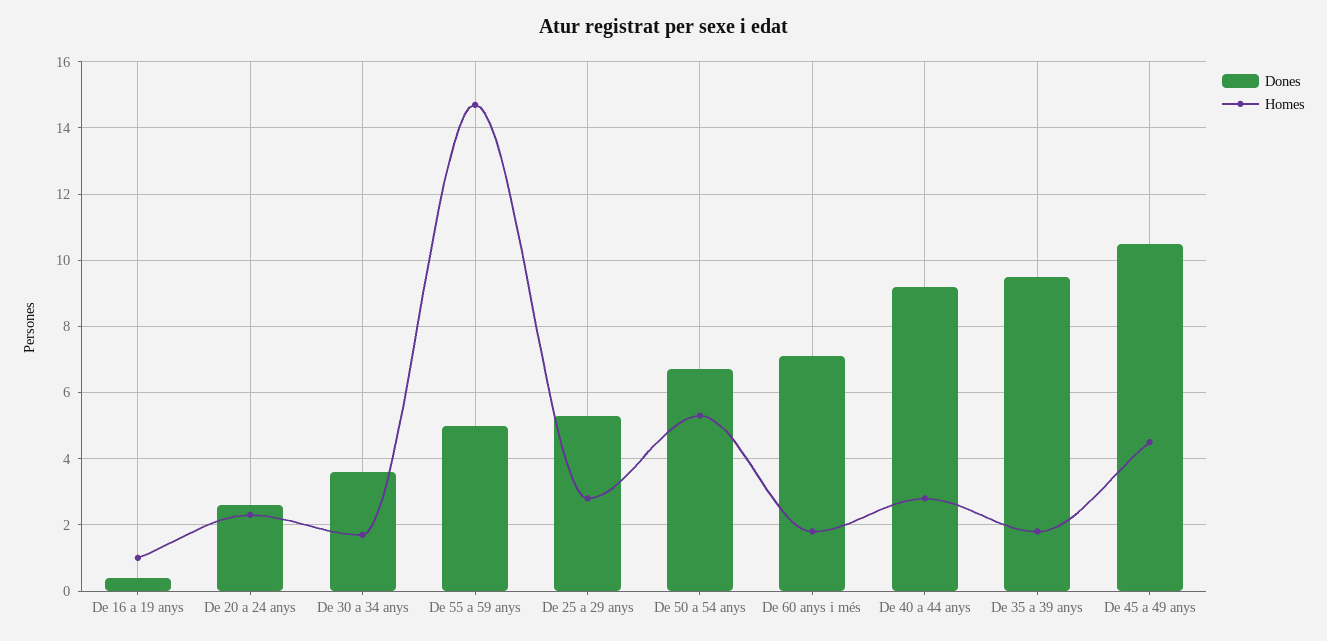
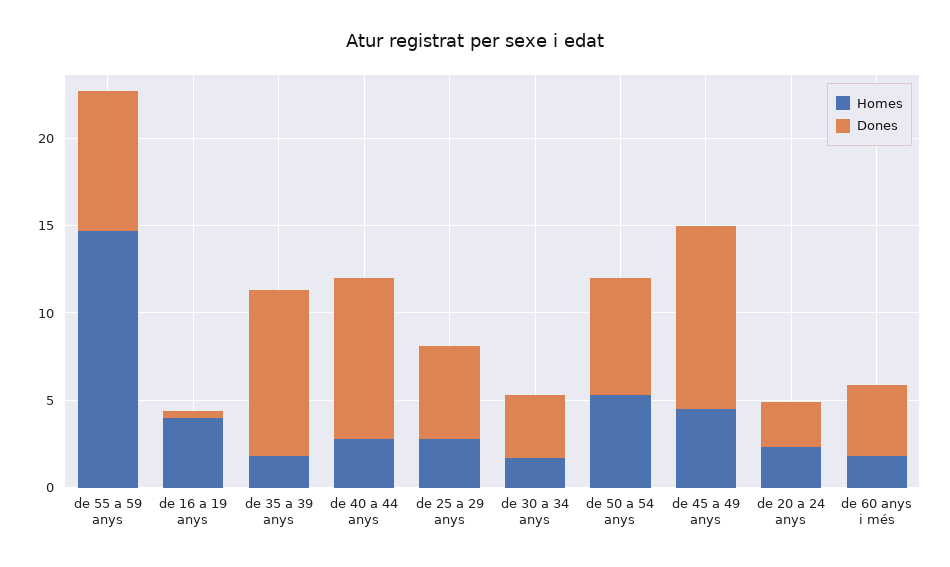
  {
    "Dones": {
      "De 16 a 19 anys": 0.5,
      "De 20 a 24 anys": 2.5,
      "De 30 a 34 anys": 3.5,
-     "De 55 a 59 anys": 5,
+     "De 55 a 59 anys": 8,
      "De 25 a 29 anys": 5.5,
      "De 50 a 54 anys": 6.5,
-     "De 60 anys i més": 7,
+     "De 60 anys i més": 4,
      "De 40 a 44 anys": 9,
      "De 35 a 39 anys": 9.5,
      "De 45 a 49 anys": 10.5
    },
    "Homes": {
-     "De 16 a 19 anys": 1,
+     "De 16 a 19 anys": 4,
      "De 20 a 24 anys": 2.5,
      "De 30 a 34 anys": 1.5,
      "De 55 a 59 anys": 14.5,
      "De 25 a 29 anys": 3,
      "De 50 a 54 anys": 5.5,
      "De 60 anys i més": 2,
      "De 40 a 44 anys": 3,
      "De 35 a 39 anys": 2,
      "De 45 a 49 anys": 4.5
    }
  }

